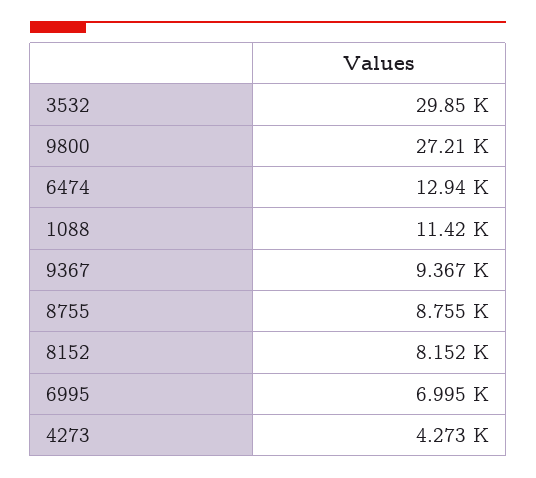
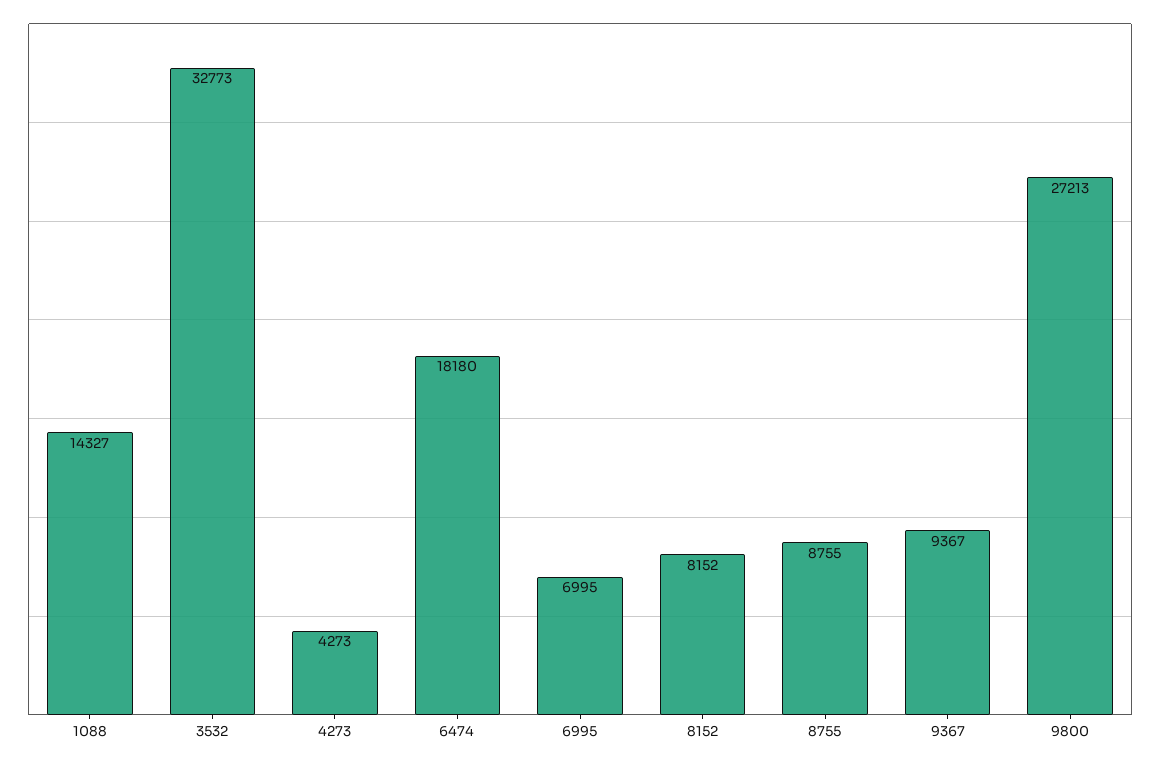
  {
-   "3532": 29850,
+   "3532": 32773,
    "9800": 27213,
-   "6474": 12940,
+   "6474": 18180,
-   "1088": 11420,
+   "1088": 14327,
    "9367": 9367,
    "8755": 8755,
    "8152": 8152,
    "6995": 6995,
    "4273": 4273
  }

